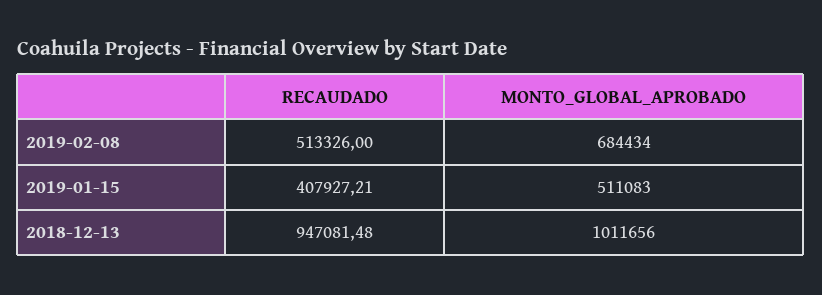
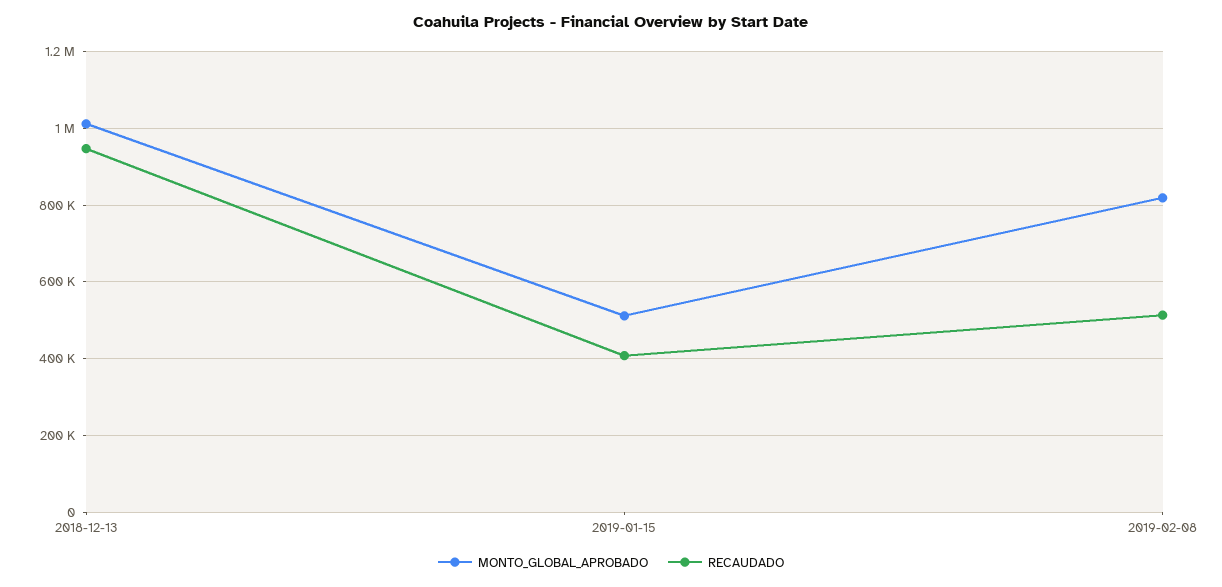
  {
    "RECAUDADO": {
      "2019-02-08": 513326,
      "2019-01-15": 407927.21,
      "2018-12-13": 947081.48
    },
    "MONTO_GLOBAL_APROBADO": {
-     "2019-02-08": 684434,
+     "2019-02-08": 820000,
      "2019-01-15": 511083,
      "2018-12-13": 1011656
    }
  }

